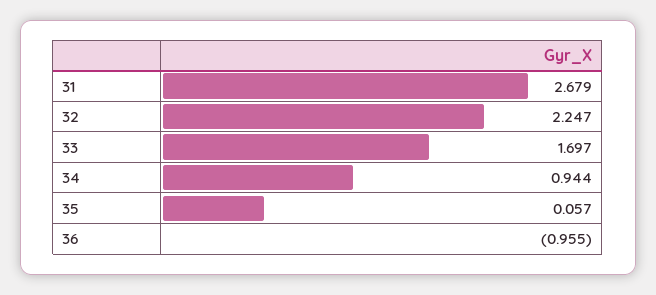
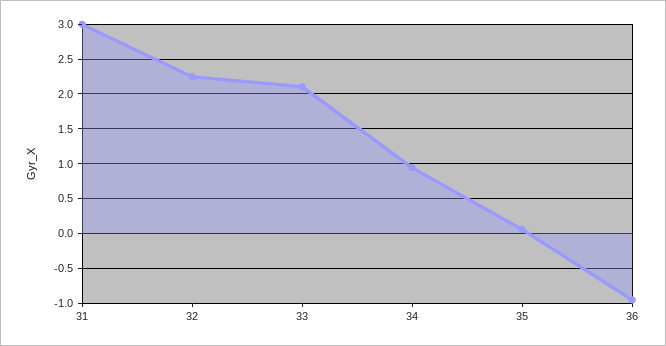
  {
-   "31": 2.679,
+   "31": 3,
    "32": 2.247,
-   "33": 1.697,
+   "33": 2.1,
    "34": 0.944,
    "35": 0.057,
    "36": -0.955
  }

